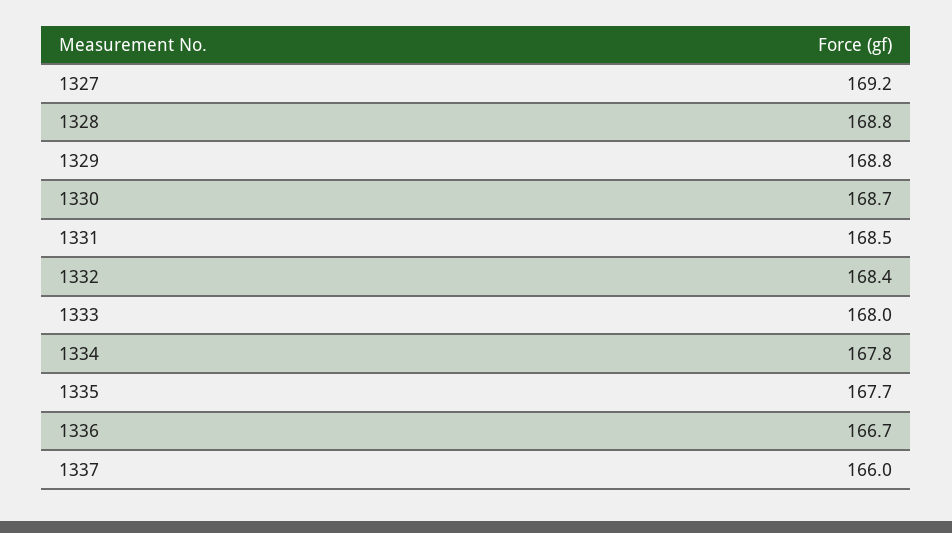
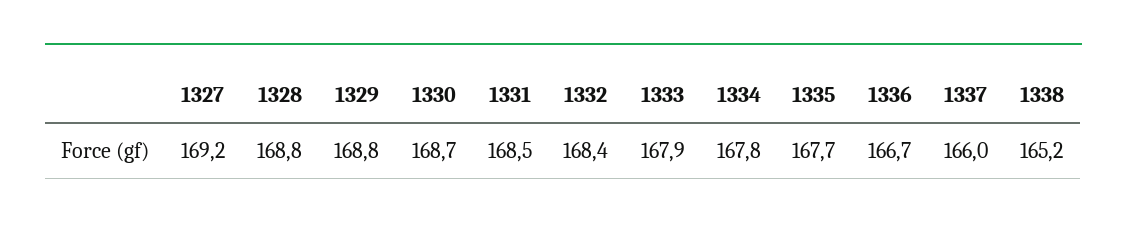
  {
    "1327": 169.2,
    "1328": 168.8,
    "1329": 168.8,
    "1330": 168.7,
    "1331": 168.5,
    "1332": 168.4,
-   "1333": 168,
+   "1333": 167.9,
    "1334": 167.8,
    "1335": 167.7,
    "1336": 166.7,
-   "1337": 166
+   "1337": 166,
+   "1338": 165.2
  }

